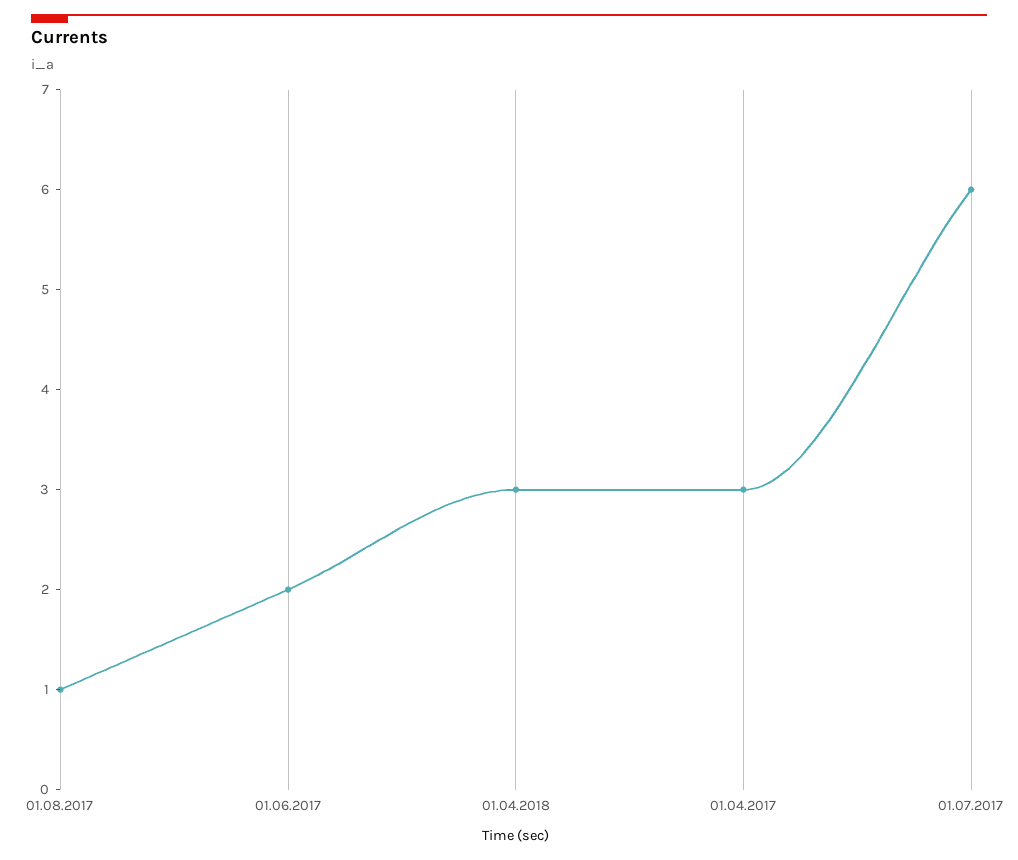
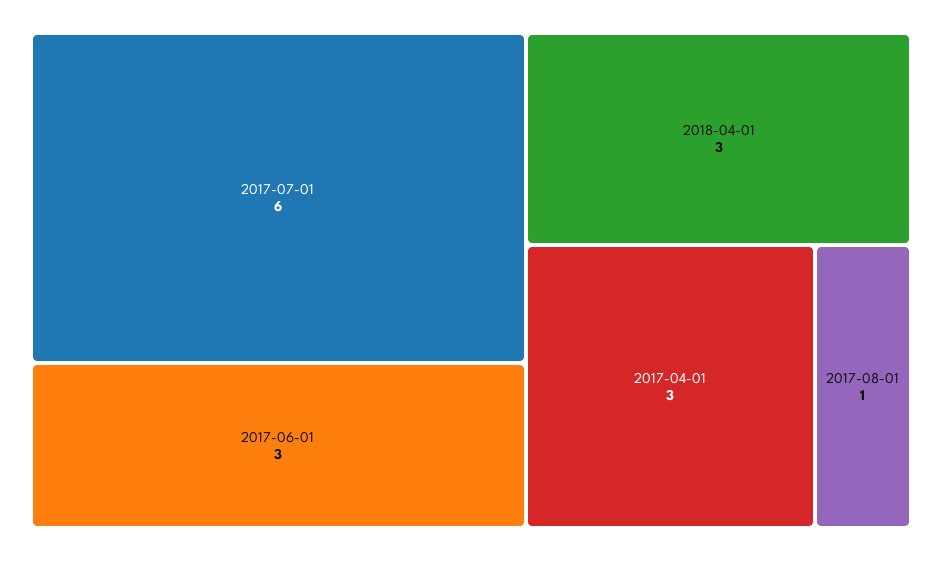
  {
    "01.08.2017": 1,
-   "01.06.2017": 2,
+   "01.06.2017": 3,
    "01.04.2018": 3,
    "01.04.2017": 3,
    "01.07.2017": 6
  }

